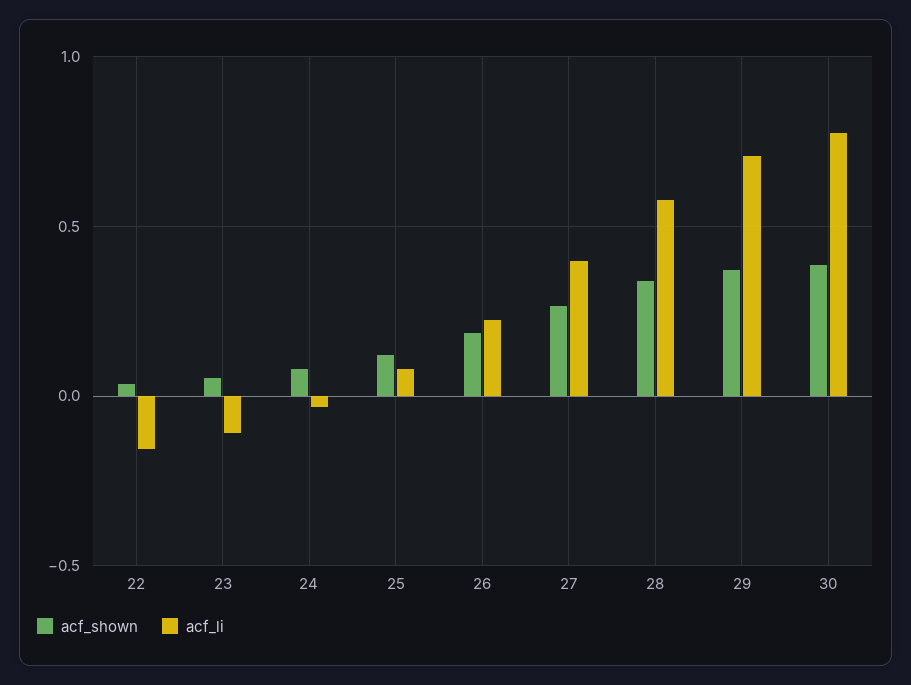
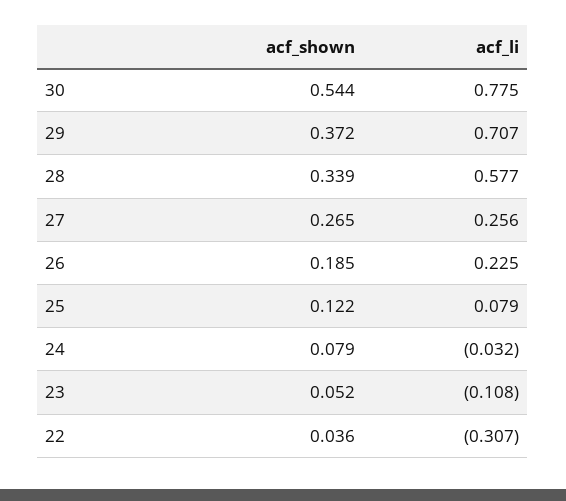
  {
    "acf_shown": {
      "22": 0.036,
      "23": 0.052,
      "24": 0.079,
      "25": 0.122,
      "26": 0.185,
      "27": 0.265,
      "28": 0.339,
      "29": 0.372,
-     "30": 0.4
+     "30": 0.544
    },
    "acf_li": {
-     "22": -0.15,
+     "22": -0.307,
      "23": -0.108,
      "24": -0.032,
      "25": 0.079,
      "26": 0.225,
-     "27": 0.4,
+     "27": 0.256,
      "28": 0.577,
      "29": 0.707,
      "30": 0.775
    }
  }

